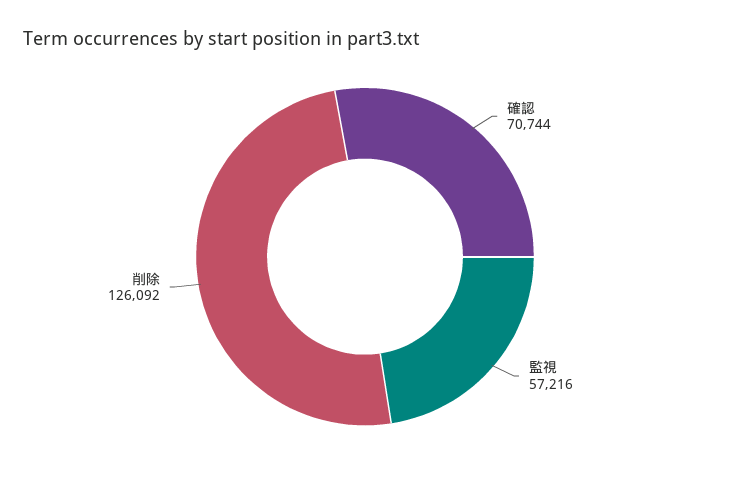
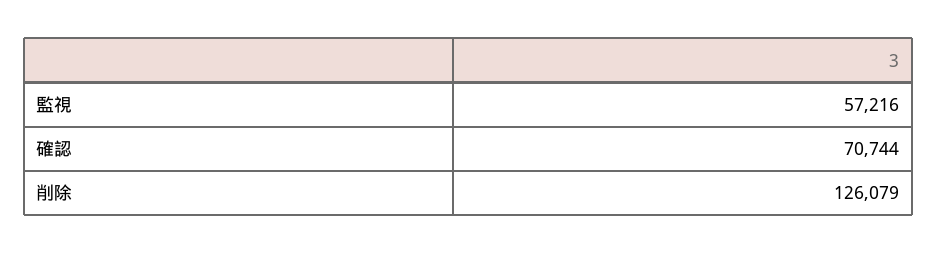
  {
    "確認": 70744,
    "監視": 57216,
-   "削除": 126092
+   "削除": 126079
  }

